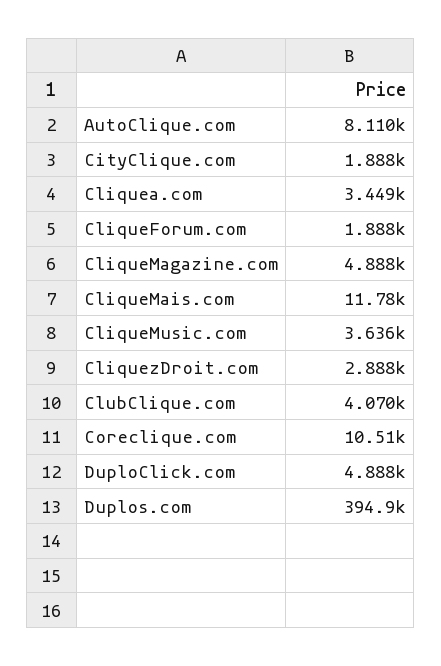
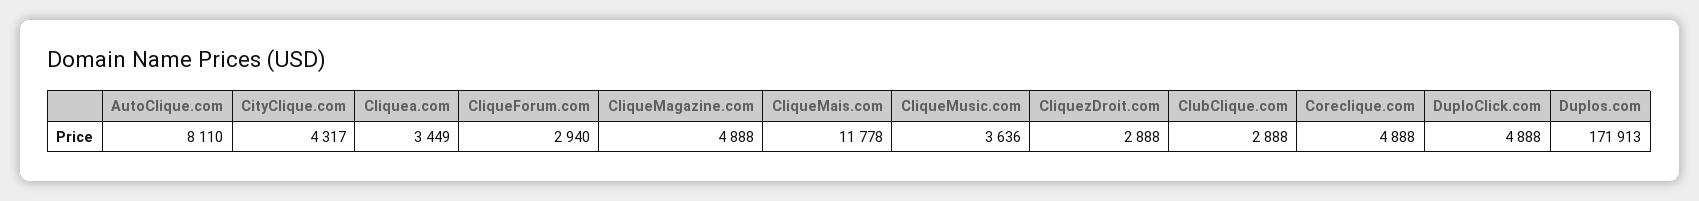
  {
    "AutoClique.com": 8110,
-   "CityClique.com": 1888,
+   "CityClique.com": 4317,
    "Cliquea.com": 3449,
-   "CliqueForum.com": 1888,
+   "CliqueForum.com": 2940,
    "CliqueMagazine.com": 4888,
    "CliqueMais.com": 11778,
    "CliqueMusic.com": 3636,
    "CliquezDroit.com": 2888,
-   "ClubClique.com": 4070,
+   "ClubClique.com": 2888,
-   "Coreclique.com": 10510,
+   "Coreclique.com": 4888,
    "DuploClick.com": 4888,
-   "Duplos.com": 394900
+   "Duplos.com": 171913
  }

